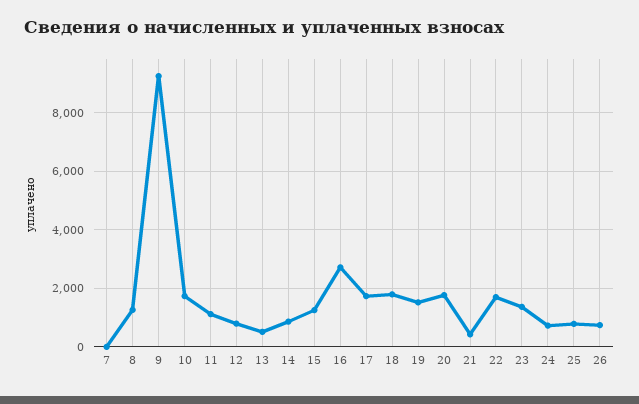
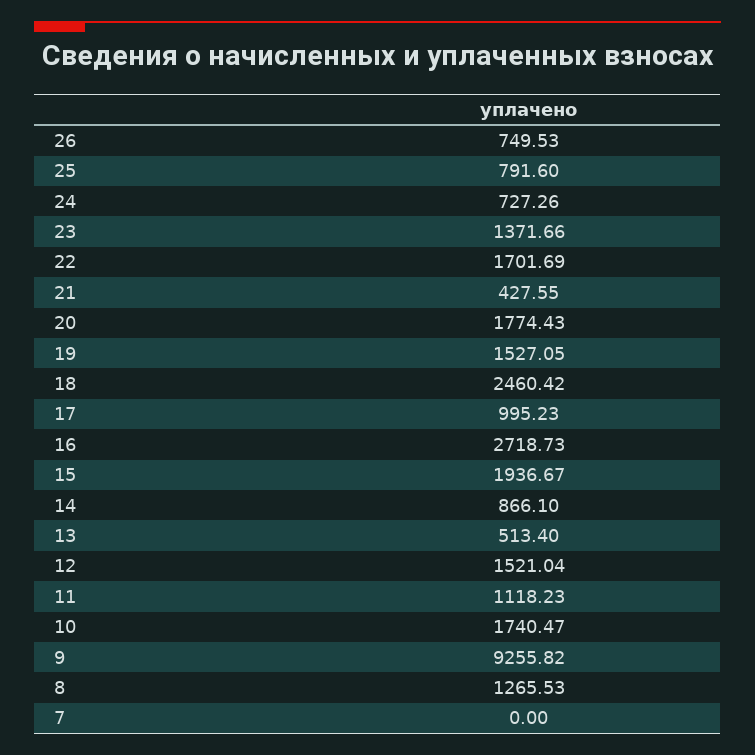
  {
    "7": 0,
    "8": 1265.53,
    "9": 9255.82,
    "10": 1740.47,
    "11": 1118.23,
-   "12": 750,
+   "12": 1521.04,
    "13": 513.4,
    "14": 866.1,
-   "15": 1250,
+   "15": 1936.67,
    "16": 2718.73,
-   "17": 1750,
+   "17": 995.23,
-   "18": 1750,
+   "18": 2460.42,
    "19": 1527.05,
    "20": 1774.43,
    "21": 427.55,
    "22": 1701.69,
    "23": 1371.66,
    "24": 727.26,
    "25": 791.6,
    "26": 749.53
  }

